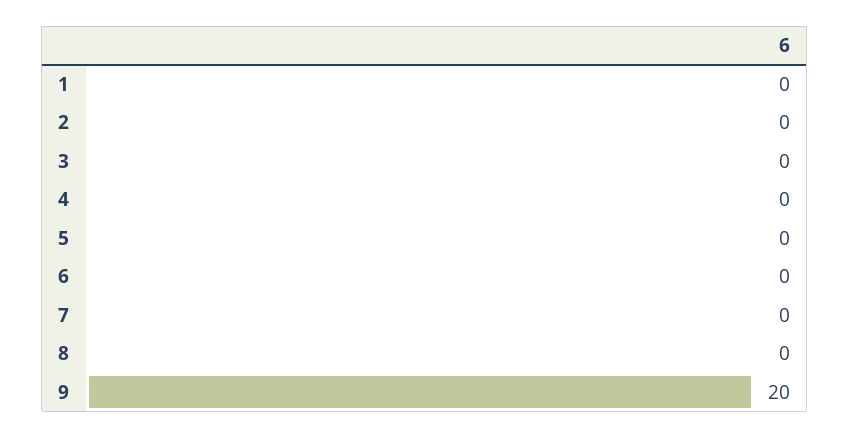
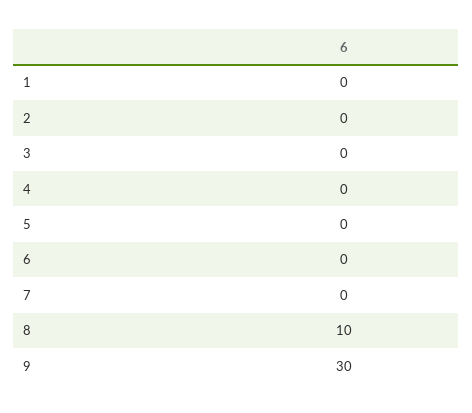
  {
    "1": 0,
    "2": 0,
    "3": 0,
    "4": 0,
    "5": 0,
    "6": 0,
    "7": 0,
-   "8": 0,
+   "8": 10,
-   "9": 20
+   "9": 30
  }

